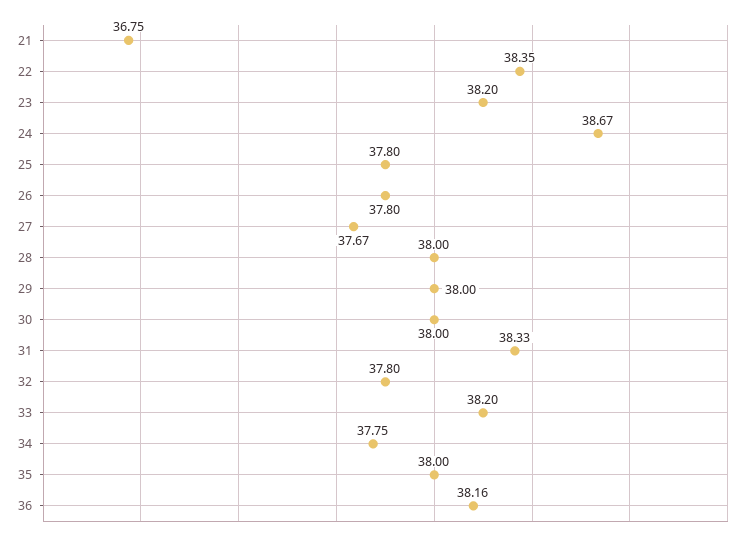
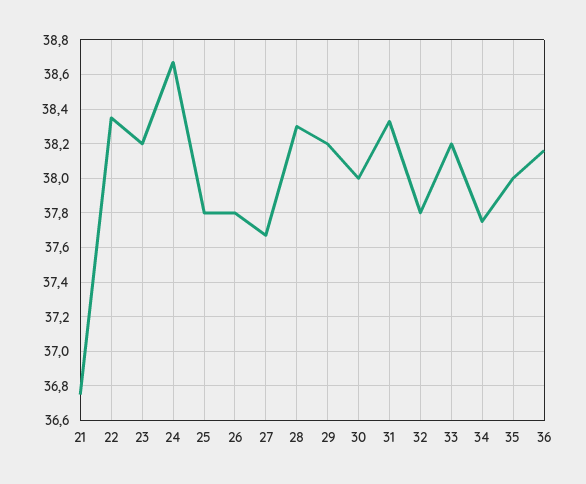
  {
    "21": 36.75,
    "22": 38.35,
    "23": 38.2,
    "24": 38.67,
    "25": 37.8,
    "26": 37.8,
    "27": 37.67,
-   "28": 38,
+   "28": 38.3,
-   "29": 38,
+   "29": 38.2,
    "30": 38,
    "31": 38.33,
    "32": 37.8,
    "33": 38.2,
    "34": 37.75,
    "35": 38,
    "36": 38.16
  }

